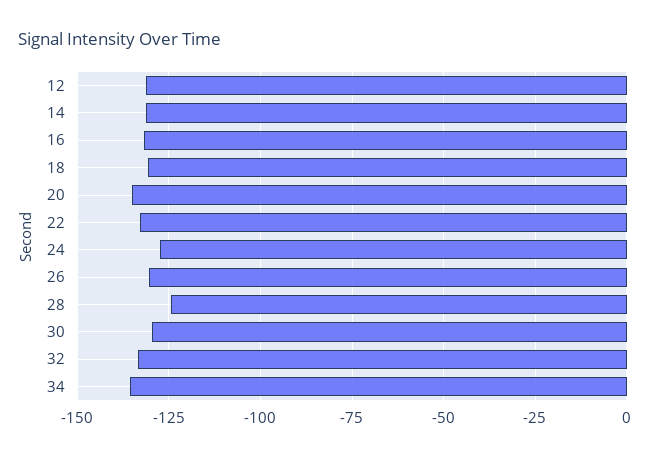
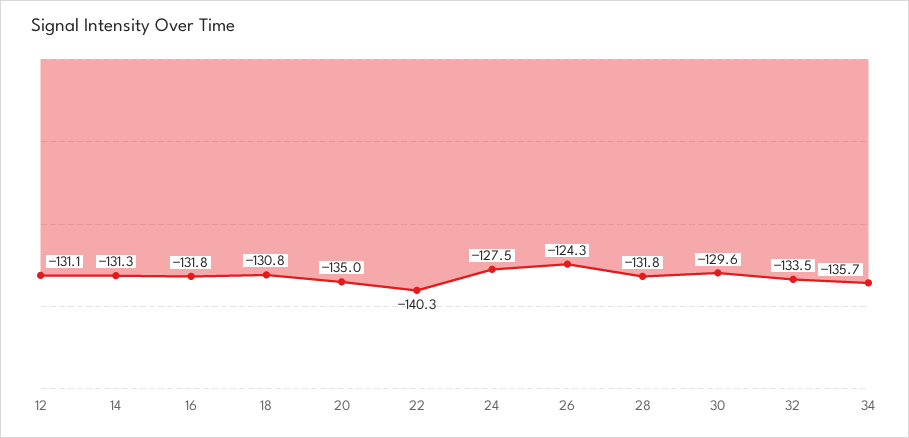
  {
    "12": -131.1,
    "14": -131.3,
    "16": -131.8,
    "18": -130.8,
    "20": -135,
-   "22": -132.5,
+   "22": -140.3,
    "24": -127.5,
-   "26": -130,
+   "26": -124.3,
-   "28": -125,
+   "28": -131.8,
    "30": -129.6,
    "32": -133.5,
    "34": -135.7
  }

